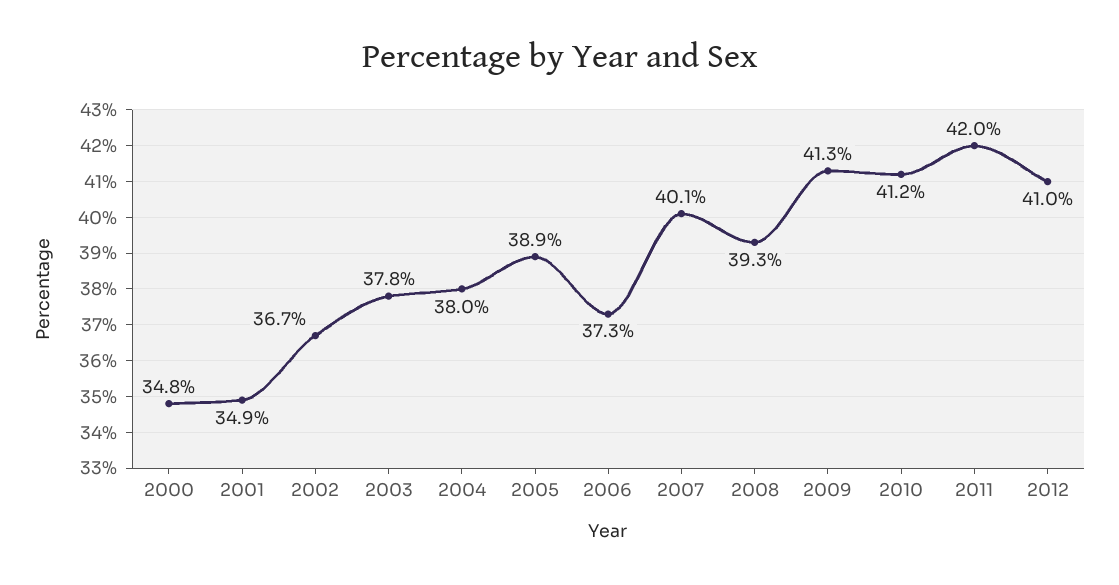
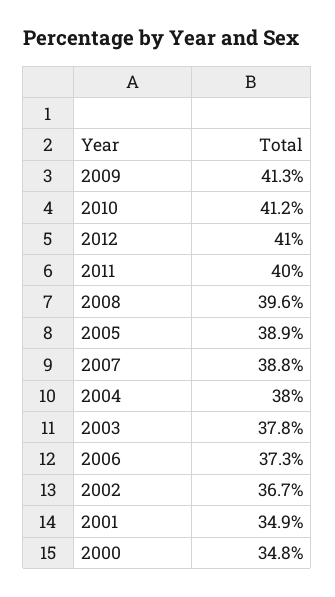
  {
    "2000": 34.8,
    "2001": 34.9,
    "2002": 36.7,
    "2003": 37.8,
    "2004": 38,
    "2005": 38.9,
    "2006": 37.3,
-   "2007": 40.1,
+   "2007": 38.8,
-   "2008": 39.3,
+   "2008": 39.6,
    "2009": 41.3,
    "2010": 41.2,
-   "2011": 42,
+   "2011": 40,
    "2012": 41
  }

